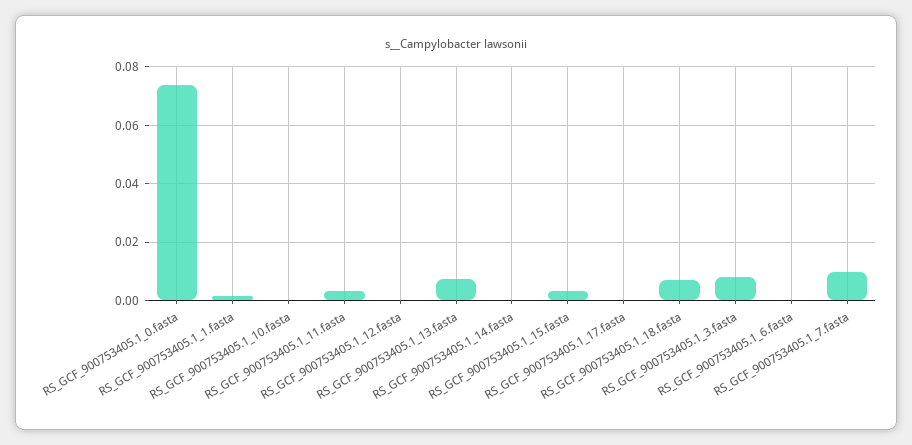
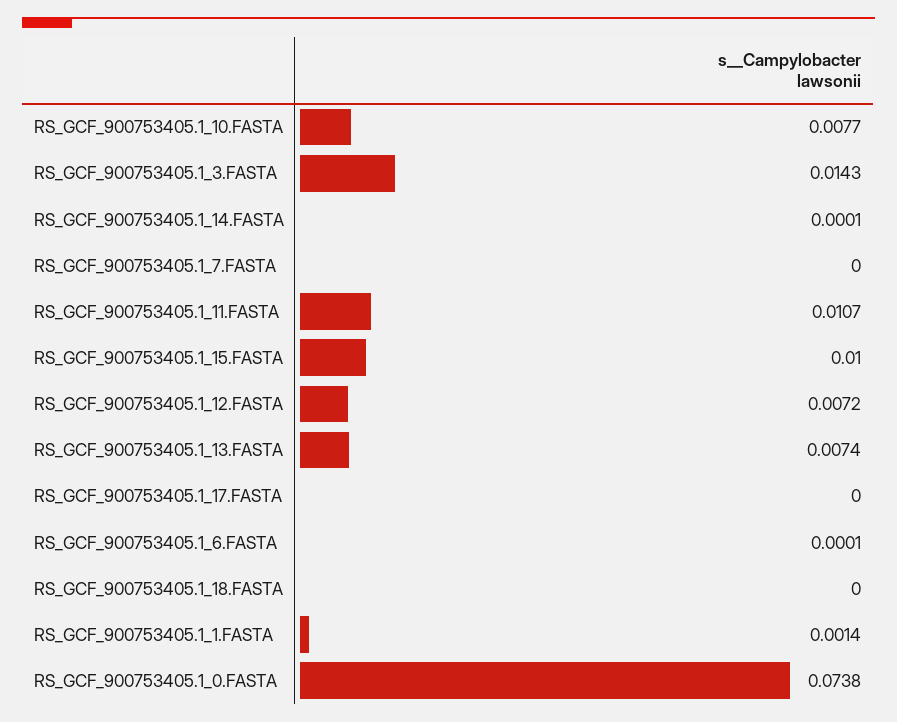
  {
    "RS_GCF_900753405.1_0.fasta": 0.0738,
    "RS_GCF_900753405.1_1.fasta": 0.0014,
-   "RS_GCF_900753405.1_10.fasta": 0,
+   "RS_GCF_900753405.1_10.fasta": 0.0077,
-   "RS_GCF_900753405.1_11.fasta": 0.0025,
+   "RS_GCF_900753405.1_11.fasta": 0.0107,
-   "RS_GCF_900753405.1_12.fasta": 0,
+   "RS_GCF_900753405.1_12.fasta": 0.0072,
    "RS_GCF_900753405.1_13.fasta": 0.0074,
    "RS_GCF_900753405.1_14.fasta": 0.0001,
-   "RS_GCF_900753405.1_15.fasta": 0.0025,
+   "RS_GCF_900753405.1_15.fasta": 0.01,
    "RS_GCF_900753405.1_17.fasta": 0,
-   "RS_GCF_900753405.1_18.fasta": 0.0075,
+   "RS_GCF_900753405.1_18.fasta": 0,
-   "RS_GCF_900753405.1_3.fasta": 0.0075,
+   "RS_GCF_900753405.1_3.fasta": 0.0143,
    "RS_GCF_900753405.1_6.fasta": 0.0001,
-   "RS_GCF_900753405.1_7.fasta": 0.01
+   "RS_GCF_900753405.1_7.fasta": 0
  }

